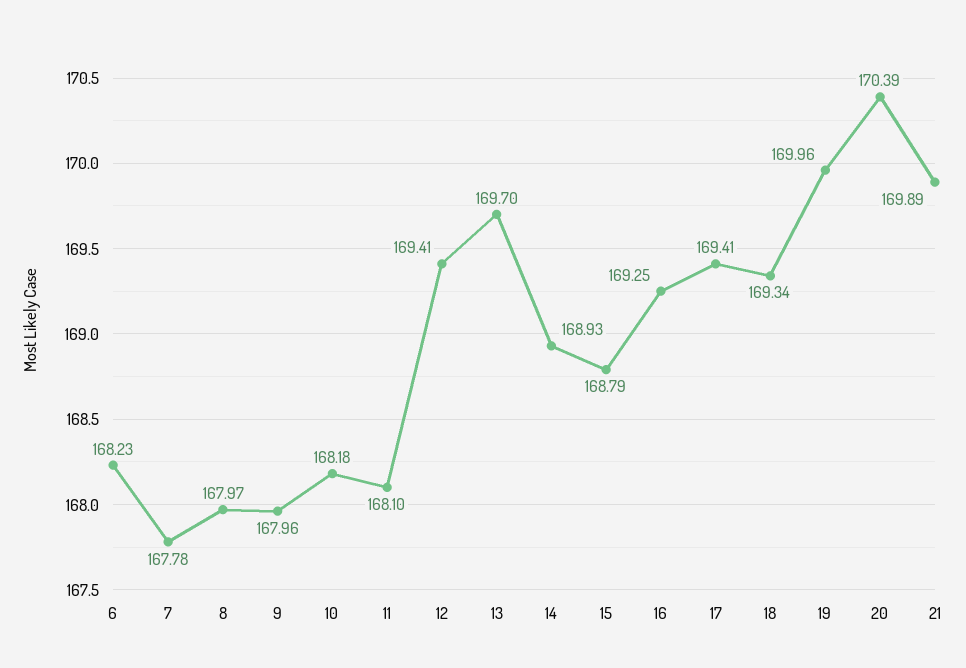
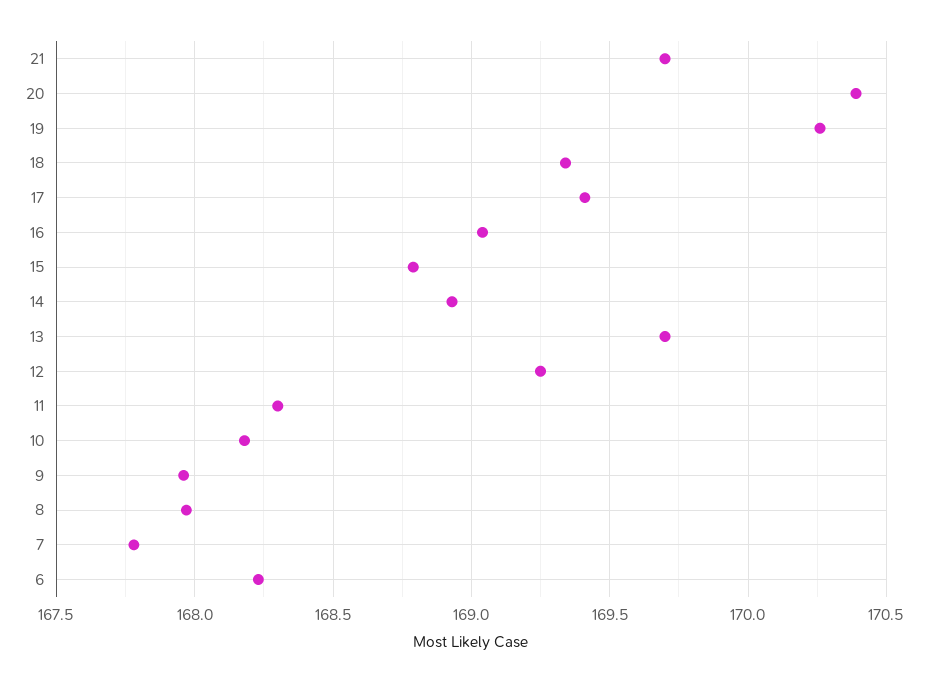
  {
    "6": 168.23,
    "7": 167.78,
    "8": 167.97,
    "9": 167.96,
    "10": 168.18,
-   "11": 168.1,
+   "11": 168.3,
-   "12": 169.41,
+   "12": 169.25,
    "13": 169.7,
    "14": 168.93,
    "15": 168.79,
-   "16": 169.25,
+   "16": 169.05,
    "17": 169.41,
    "18": 169.34,
-   "19": 169.96,
+   "19": 170.25,
    "20": 170.39,
-   "21": 169.89
+   "21": 169.7
  }

